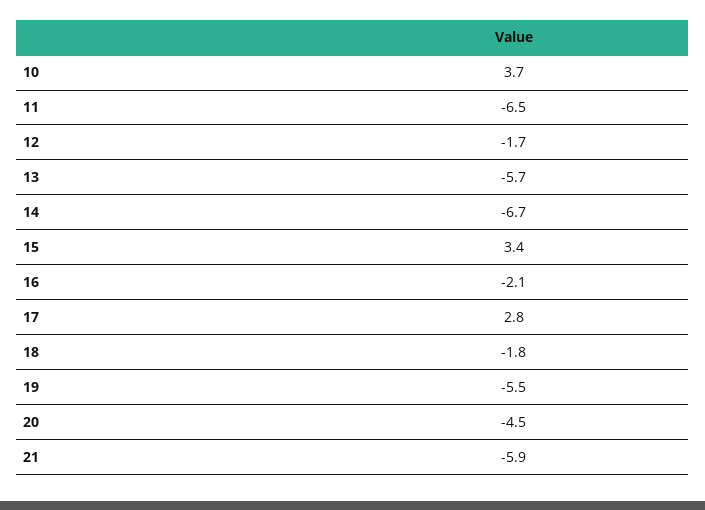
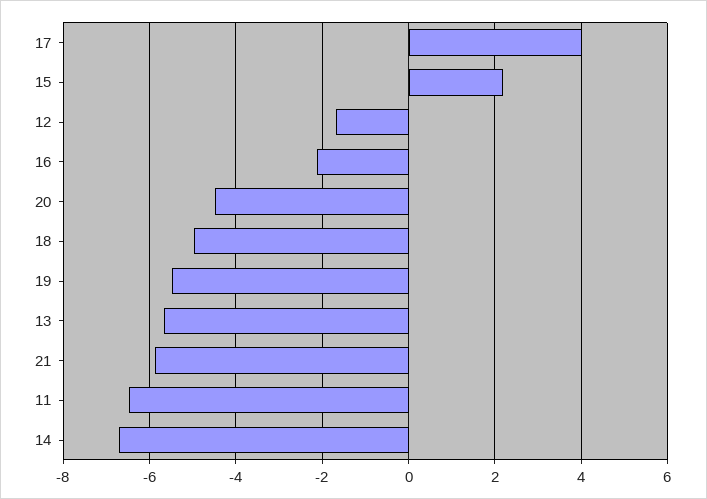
  {
-   "10": 3.7,
    "11": -6.5,
    "12": -1.7,
    "13": -5.7,
    "14": -6.7,
-   "15": 3.4,
+   "15": 2.2,
    "16": -2.1,
-   "17": 2.8,
+   "17": 4,
-   "18": -1.8,
+   "18": -5,
    "19": -5.5,
    "20": -4.5,
    "21": -5.9
  }

